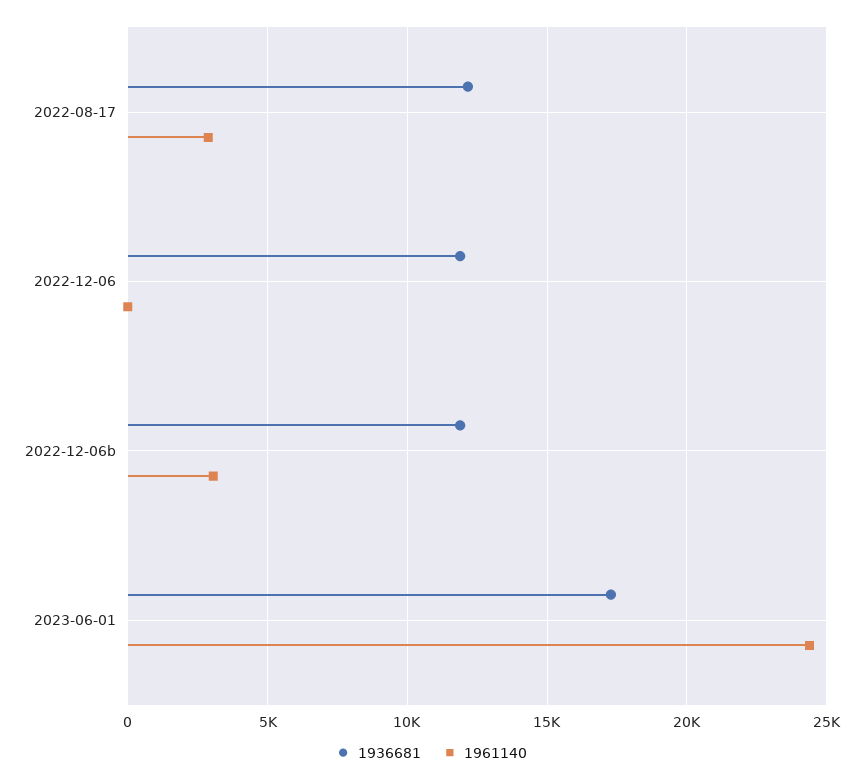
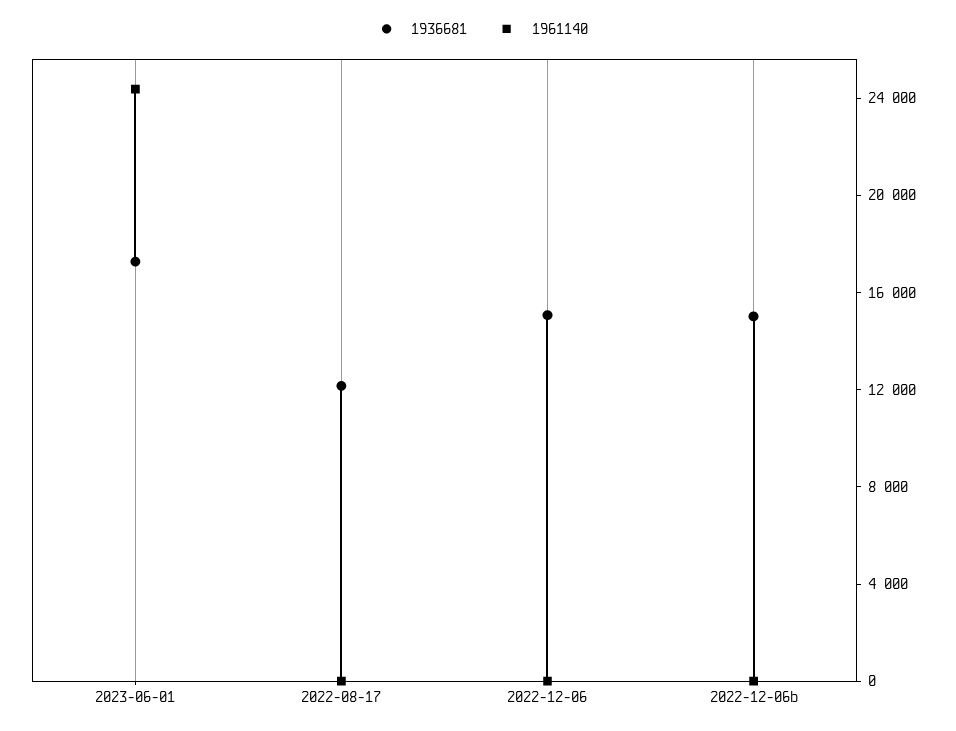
  {
    "1936681": {
      "2022-08-17": 12000,
-     "2022-12-06": 12000,
+     "2022-12-06": 15000,
-     "2022-12-06b": 12000,
+     "2022-12-06b": 15000,
      "2023-06-01": 17500
    },
    "1961140": {
-     "2022-08-17": 3000,
+     "2022-08-17": 0,
      "2022-12-06": 0,
-     "2022-12-06b": 3000,
+     "2022-12-06b": 0,
      "2023-06-01": 24500
    }
  }

